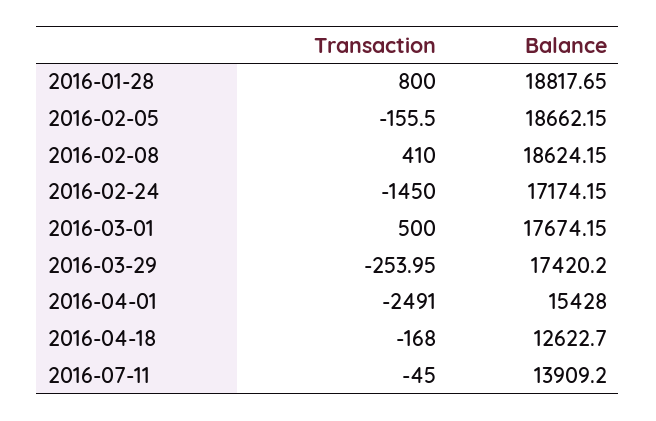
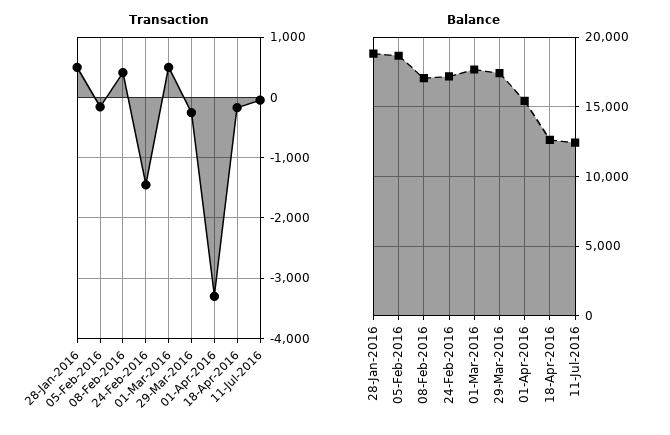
  {
    "Transaction": {
-     "2016-01-28": 800,
+     "2016-01-28": 500,
      "2016-02-05": -155.5,
      "2016-02-08": 410,
      "2016-02-24": -1450,
      "2016-03-01": 500,
      "2016-03-29": -253.95,
-     "2016-04-01": -2491,
+     "2016-04-01": -3300,
      "2016-04-18": -168,
      "2016-07-11": -45
    },
    "Balance": {
      "2016-01-28": 18817.65,
      "2016-02-05": 18662.15,
-     "2016-02-08": 18624.15,
+     "2016-02-08": 17000,
      "2016-02-24": 17174.15,
      "2016-03-01": 17674.15,
      "2016-03-29": 17420.2,
      "2016-04-01": 15428,
      "2016-04-18": 12622.7,
-     "2016-07-11": 13909.2
+     "2016-07-11": 12500
    }
  }

